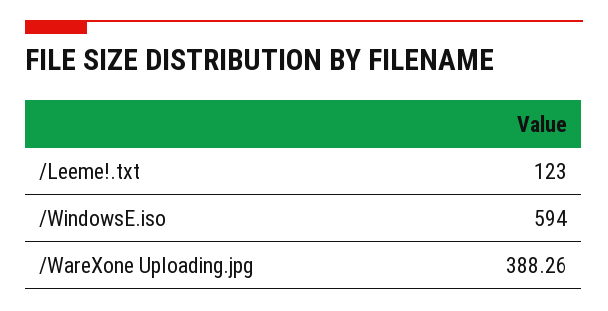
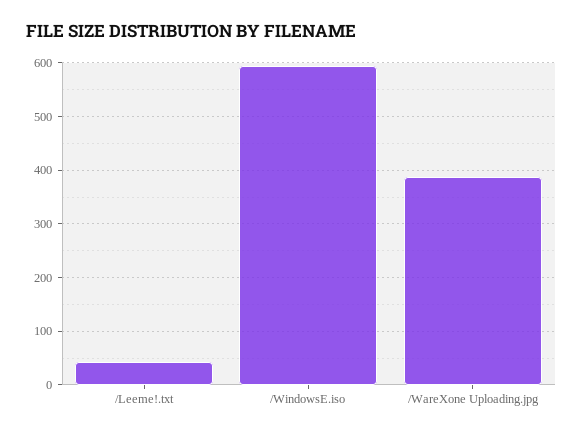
  {
-   "/Leeme!.txt": 123,
+   "/Leeme!.txt": 40,
    "/WindowsE.iso": 594,
    "/WareXone Uploading.jpg": 388.26
  }

